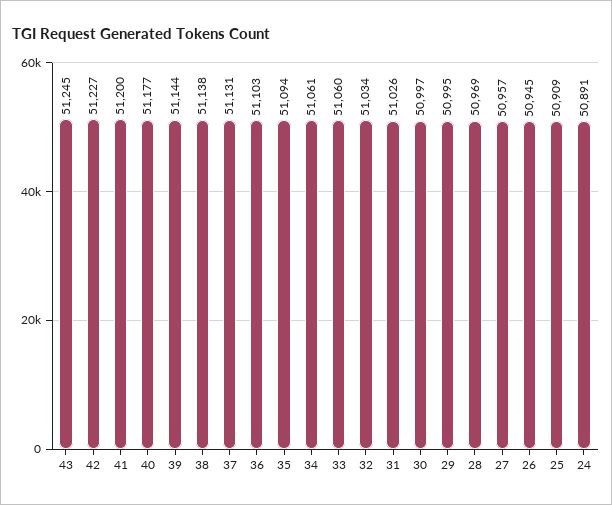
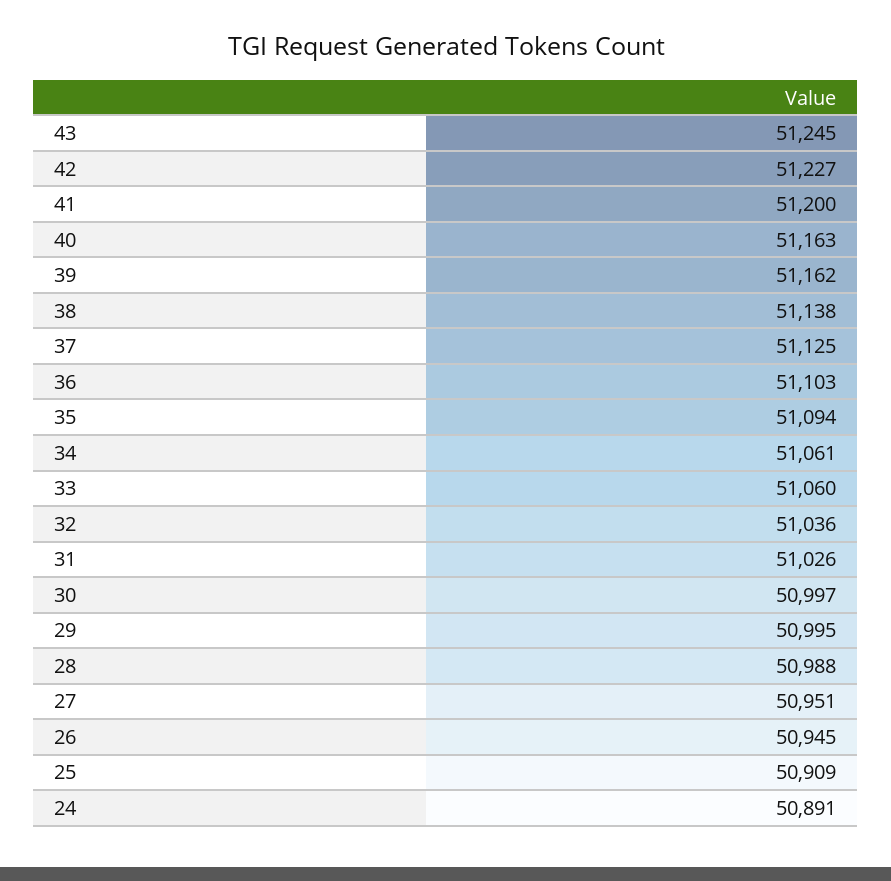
  {
    "43": 51245,
    "42": 51227,
    "41": 51200,
-   "40": 51177,
+   "40": 51163,
-   "39": 51144,
+   "39": 51162,
    "38": 51138,
-   "37": 51131,
+   "37": 51125,
    "36": 51103,
    "35": 51094,
    "34": 51061,
    "33": 51060,
-   "32": 51034,
+   "32": 51036,
    "31": 51026,
    "30": 50997,
    "29": 50995,
-   "28": 50969,
+   "28": 50988,
-   "27": 50957,
+   "27": 50951,
    "26": 50945,
    "25": 50909,
    "24": 50891
  }

